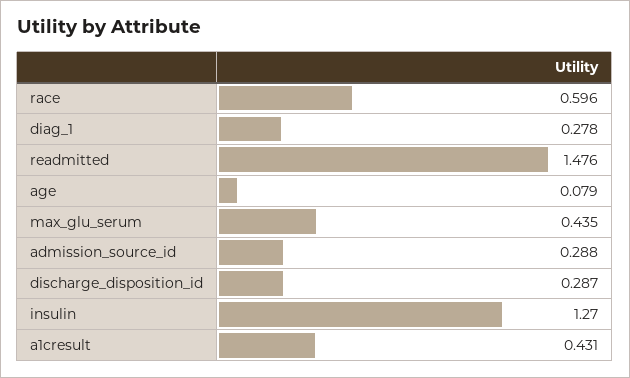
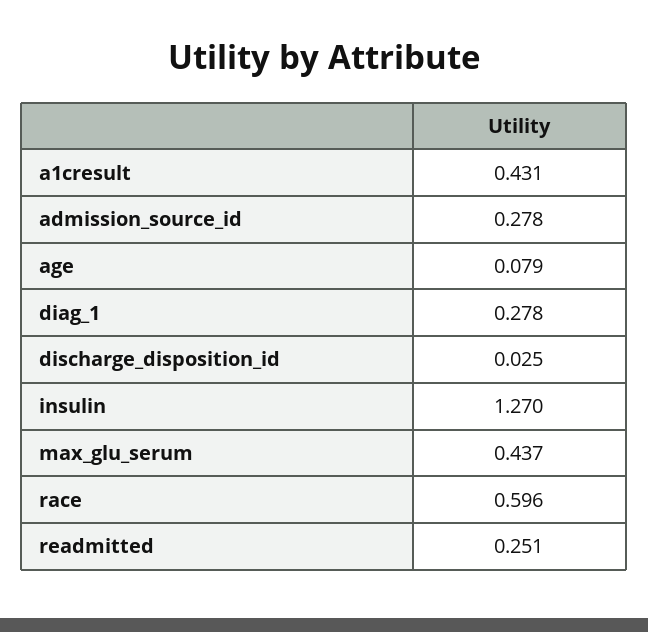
  {
    "race": 0.596,
    "diag_1": 0.278,
-   "readmitted": 1.476,
+   "readmitted": 0.251,
    "age": 0.079,
-   "max_glu_serum": 0.435,
+   "max_glu_serum": 0.437,
-   "admission_source_id": 0.288,
+   "admission_source_id": 0.278,
-   "discharge_disposition_id": 0.287,
+   "discharge_disposition_id": 0.025,
    "insulin": 1.27,
    "a1cresult": 0.431
  }

